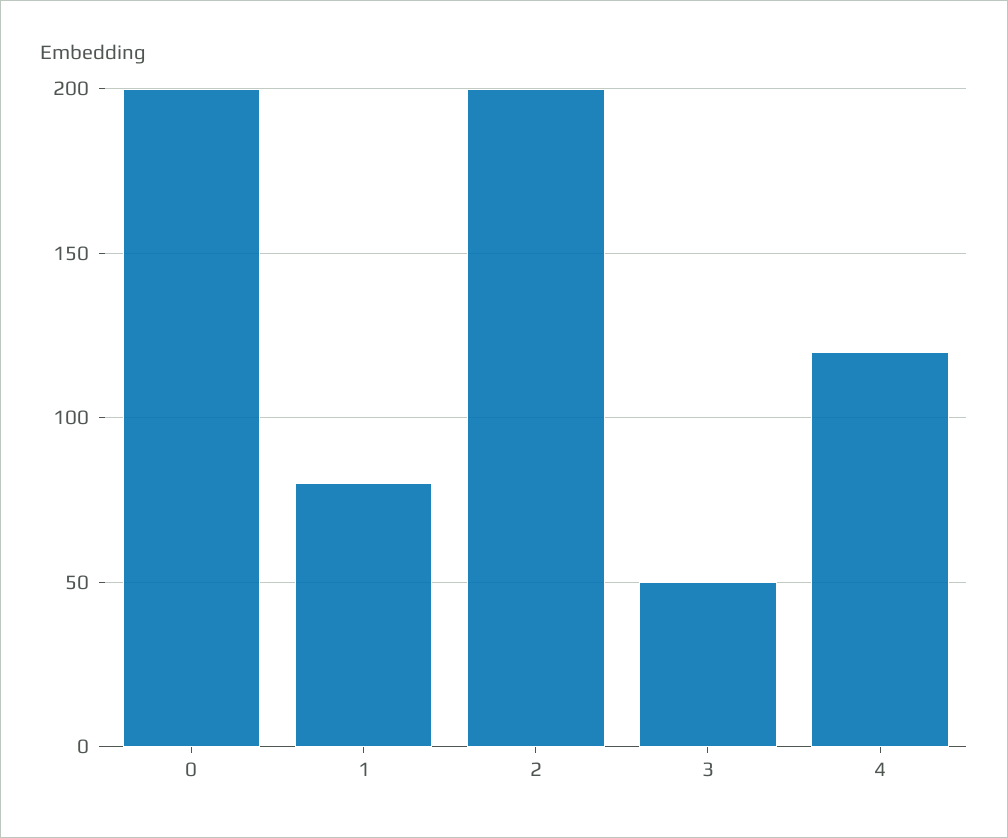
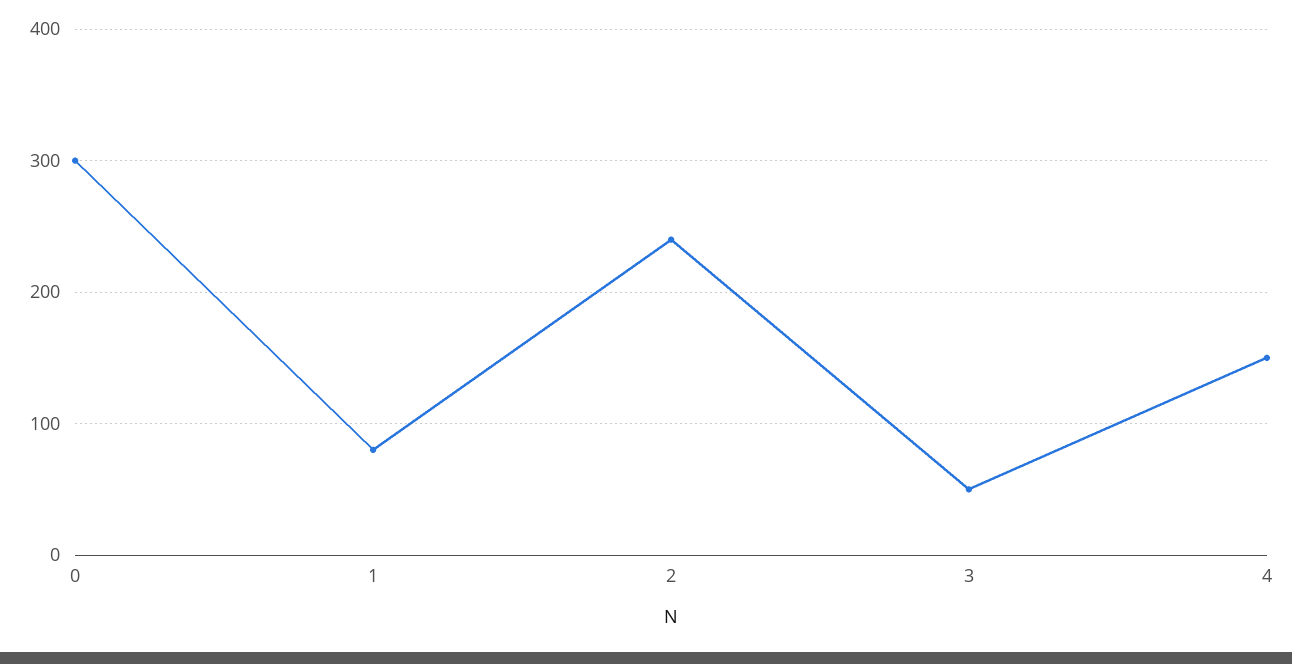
  {
-   "0": 200,
+   "0": 300,
    "1": 80,
-   "2": 200,
+   "2": 240,
    "3": 50,
-   "4": 120
+   "4": 150
  }

